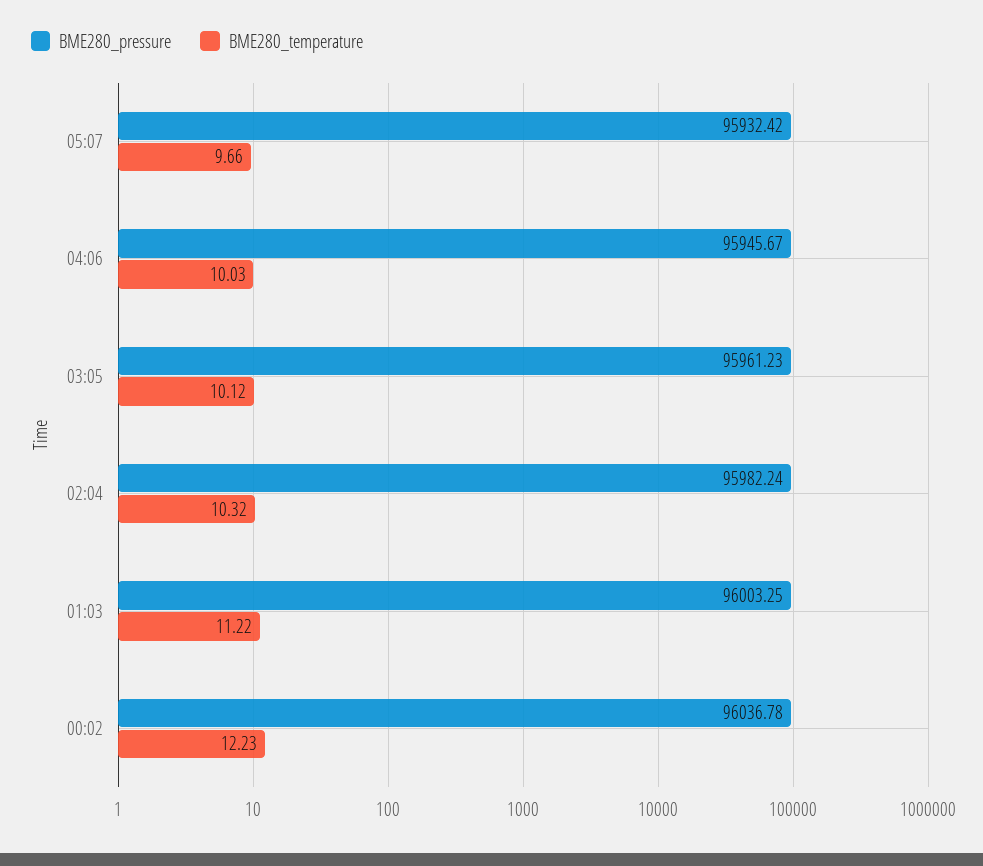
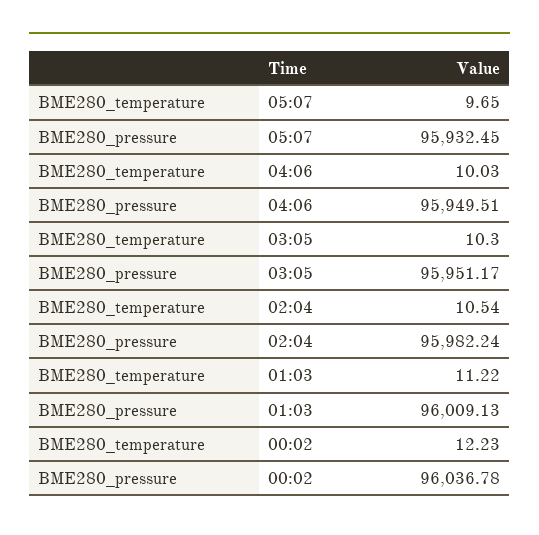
  {
    "BME280_pressure": {
-     "05:07": 95932.42,
+     "05:07": 95932.45,
-     "04:06": 95945.67,
+     "04:06": 95949.51,
-     "03:05": 95961.23,
+     "03:05": 95951.17,
      "02:04": 95982.24,
-     "01:03": 96003.25,
+     "01:03": 96009.13,
      "00:02": 96036.78
    },
    "BME280_temperature": {
-     "05:07": 9.66,
+     "05:07": 9.65,
      "04:06": 10.03,
-     "03:05": 10.12,
+     "03:05": 10.3,
-     "02:04": 10.32,
+     "02:04": 10.54,
      "01:03": 11.22,
      "00:02": 12.23
    }
  }

